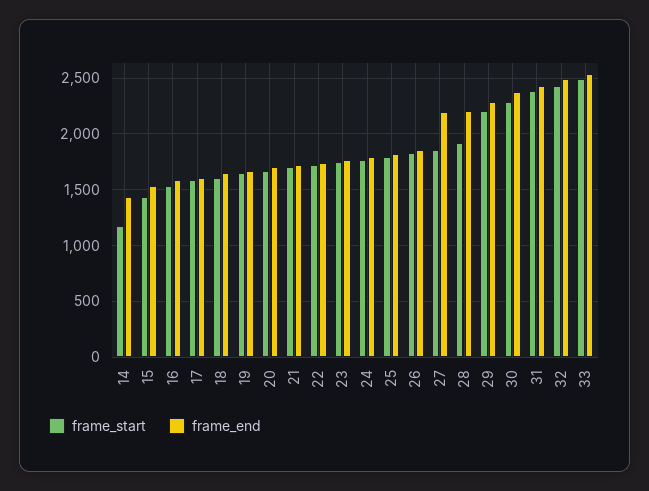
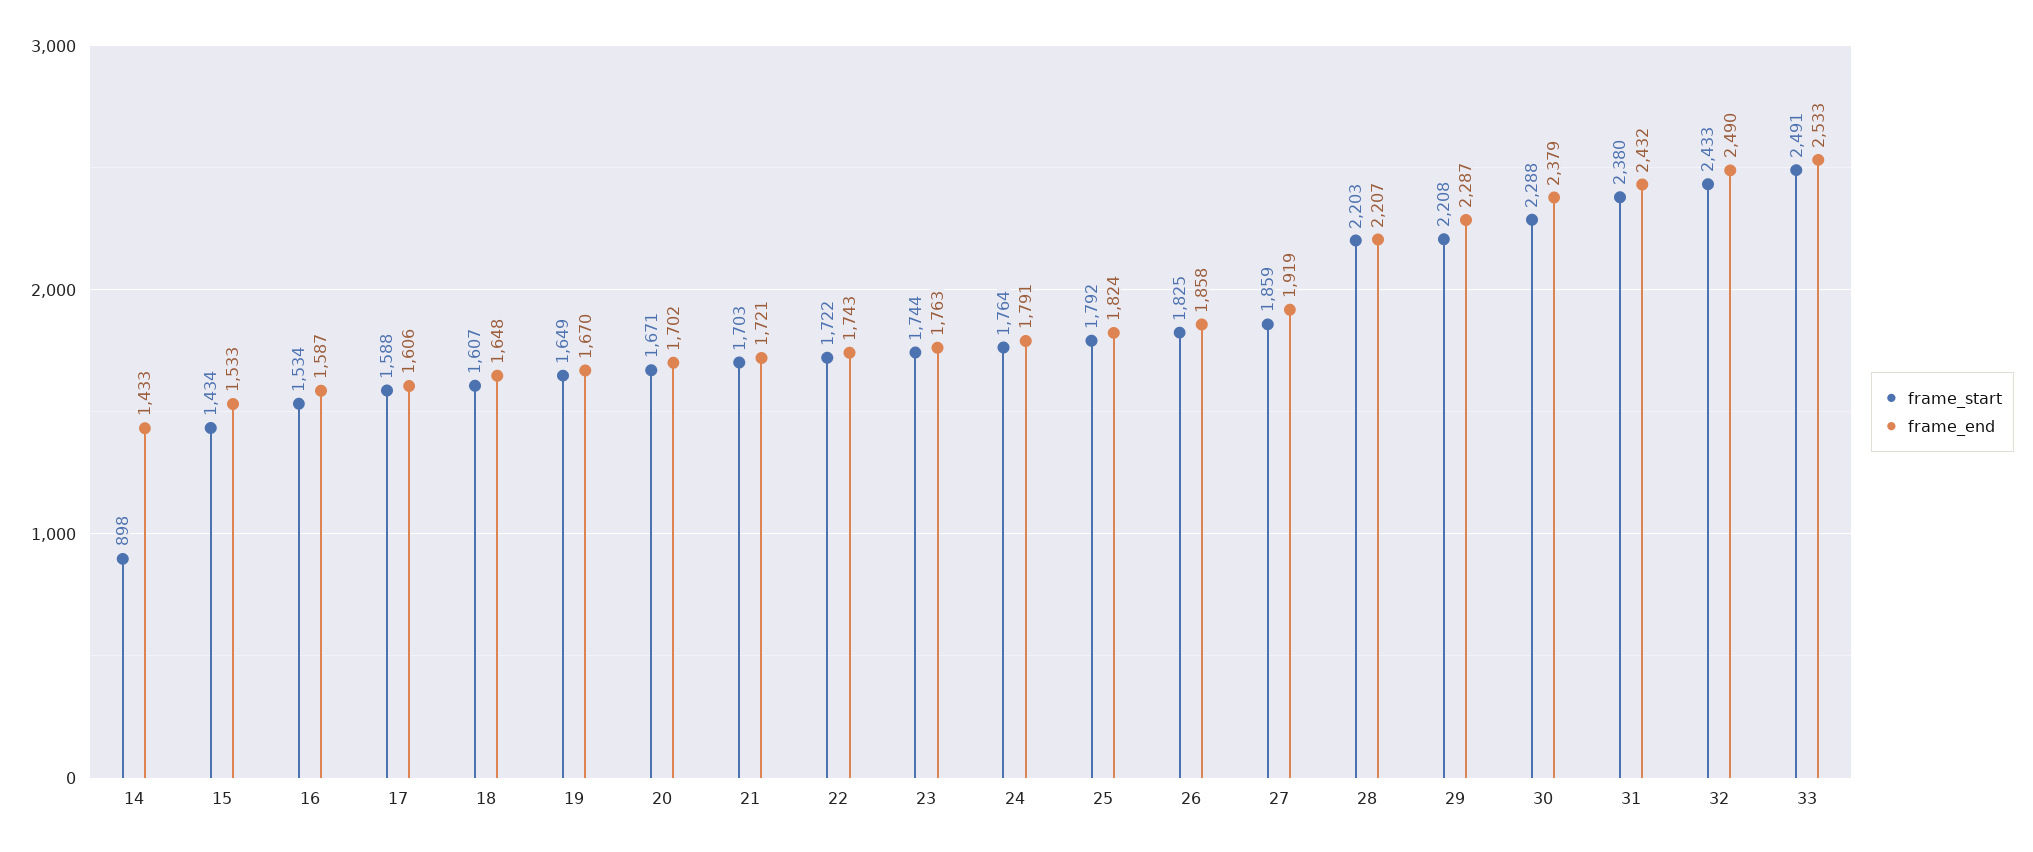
  {
    "frame_start": {
-     "14": 1200,
+     "14": 898,
      "15": 1434,
      "16": 1534,
      "17": 1588,
      "18": 1607,
      "19": 1649,
      "20": 1671,
      "21": 1703,
      "22": 1722,
      "23": 1744,
      "24": 1764,
      "25": 1792,
      "26": 1825,
      "27": 1859,
-     "28": 1900,
+     "28": 2203,
      "29": 2208,
      "30": 2288,
      "31": 2380,
      "32": 2433,
      "33": 2491
    },
    "frame_end": {
      "14": 1433,
      "15": 1533,
      "16": 1587,
      "17": 1606,
      "18": 1648,
      "19": 1670,
      "20": 1702,
      "21": 1721,
      "22": 1743,
      "23": 1763,
      "24": 1791,
      "25": 1824,
      "26": 1858,
-     "27": 2200,
+     "27": 1919,
      "28": 2207,
      "29": 2287,
      "30": 2379,
      "31": 2432,
      "32": 2490,
      "33": 2533
    }
  }

